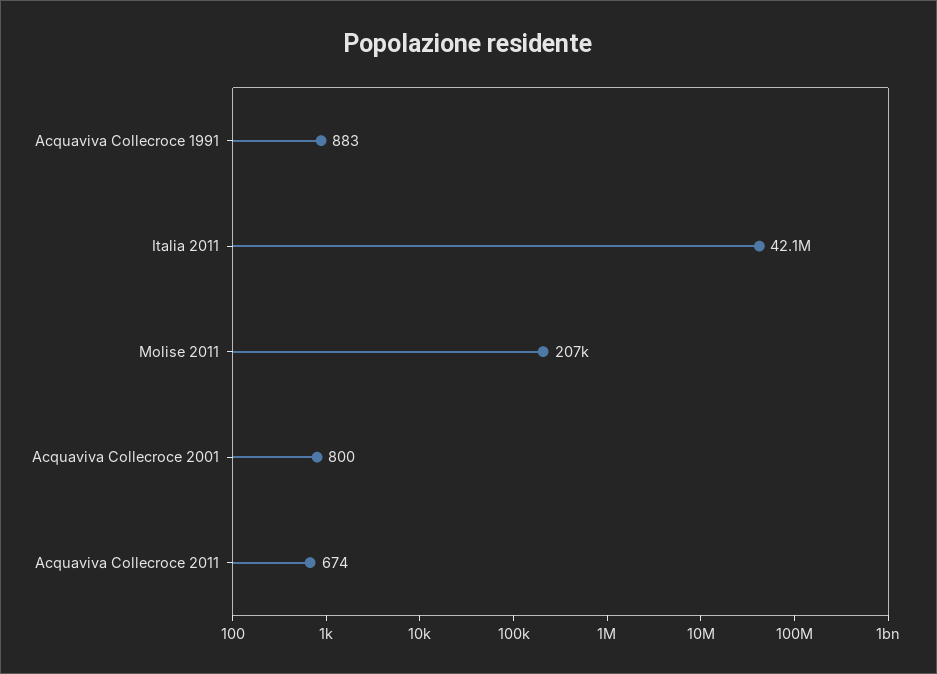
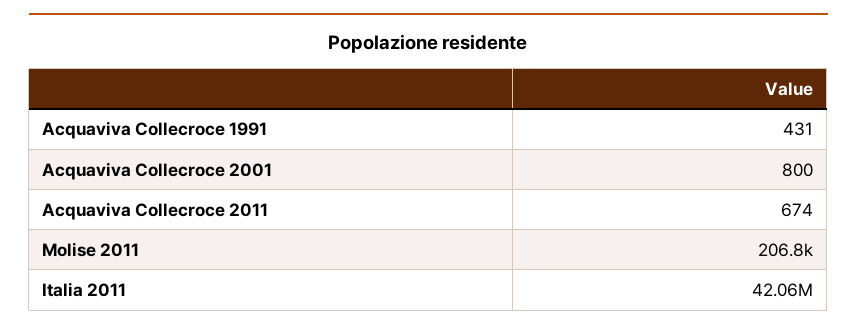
  {
-   "Acquaviva Collecroce 1991": 883,
+   "Acquaviva Collecroce 1991": 431,
    "Italia 2011": 42060000,
    "Molise 2011": 206800,
    "Acquaviva Collecroce 2001": 800,
    "Acquaviva Collecroce 2011": 674
  }

